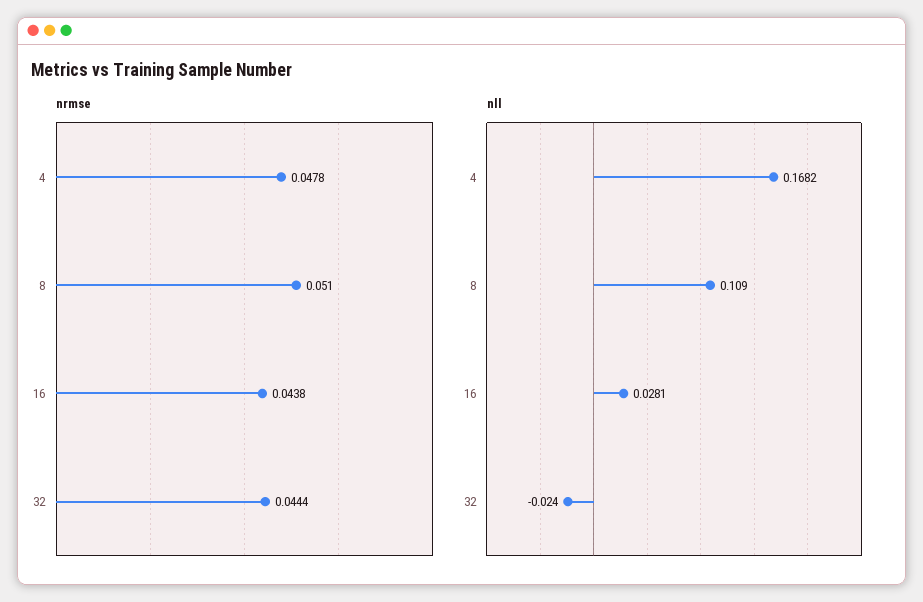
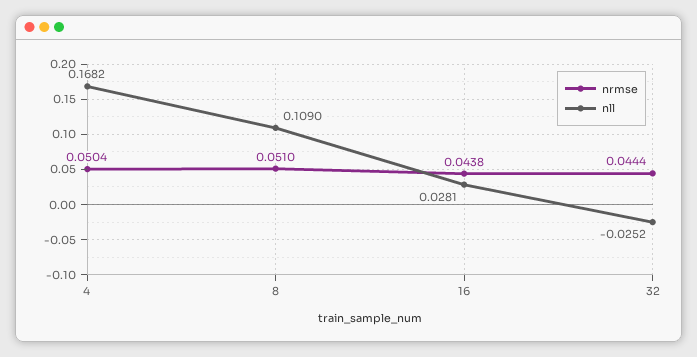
  {
    "nrmse": {
-     "4": 0.0478,
+     "4": 0.0504,
      "8": 0.051,
      "16": 0.0438,
      "32": 0.0444
    },
    "nll": {
      "4": 0.1682,
      "8": 0.109,
      "16": 0.0281,
-     "32": -0.024
+     "32": -0.0252
    }
  }

